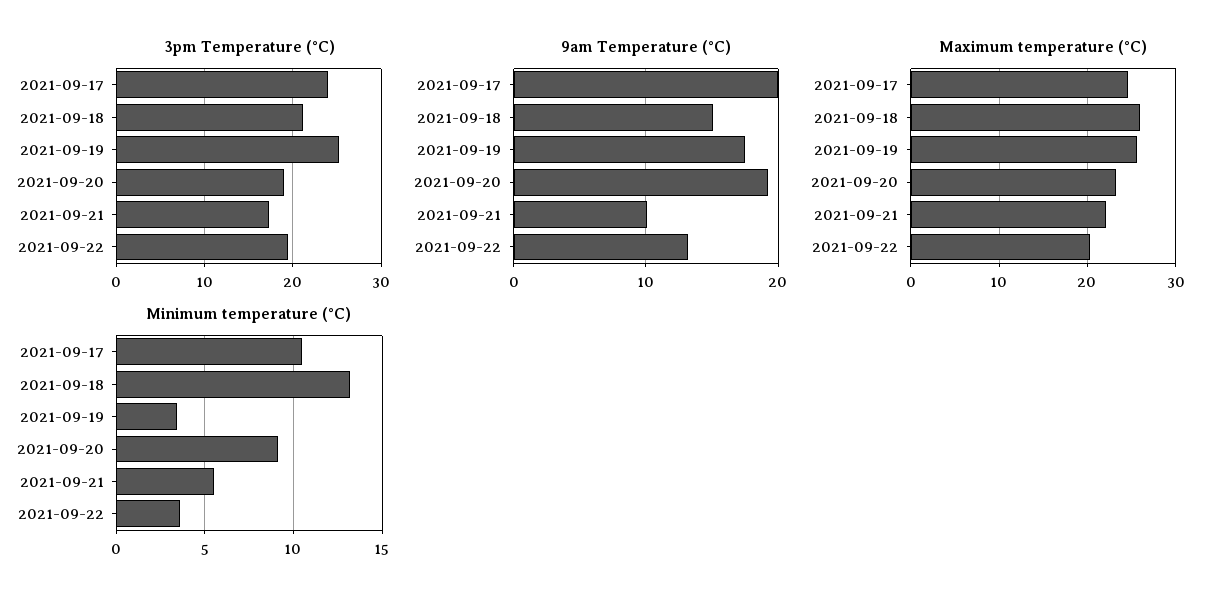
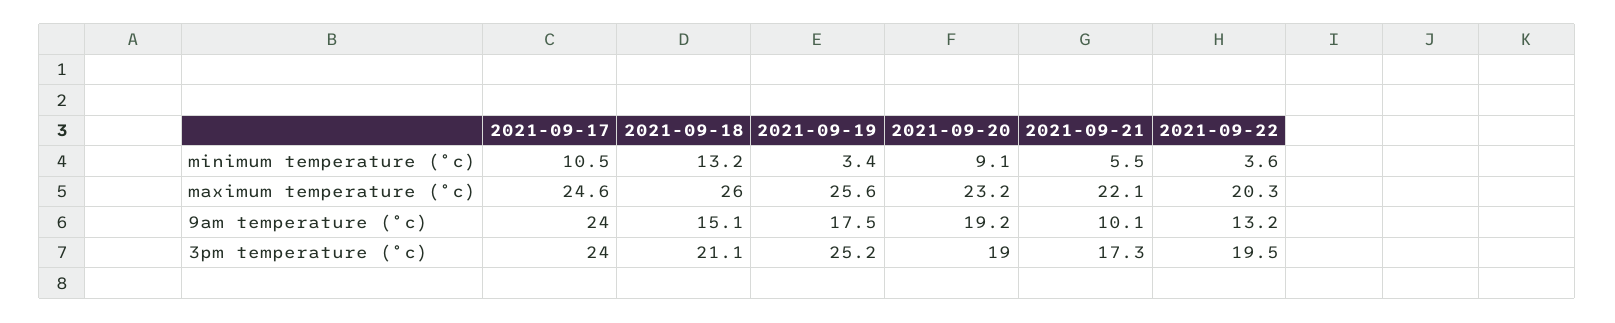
  {
    "3pm Temperature (°C)": {
      "2021-09-17": 24,
      "2021-09-18": 21.1,
      "2021-09-19": 25.2,
      "2021-09-20": 19,
      "2021-09-21": 17.3,
      "2021-09-22": 19.5
    },
    "9am Temperature (°C)": {
-     "2021-09-17": 20,
+     "2021-09-17": 24,
      "2021-09-18": 15.1,
      "2021-09-19": 17.5,
      "2021-09-20": 19.2,
      "2021-09-21": 10.1,
      "2021-09-22": 13.2
    },
    "Maximum temperature (°C)": {
      "2021-09-17": 24.6,
      "2021-09-18": 26,
      "2021-09-19": 25.6,
      "2021-09-20": 23.2,
      "2021-09-21": 22.1,
      "2021-09-22": 20.3
    },
    "Minimum temperature (°C)": {
      "2021-09-17": 10.5,
      "2021-09-18": 13.2,
      "2021-09-19": 3.4,
      "2021-09-20": 9.1,
      "2021-09-21": 5.5,
      "2021-09-22": 3.6
    }
  }

